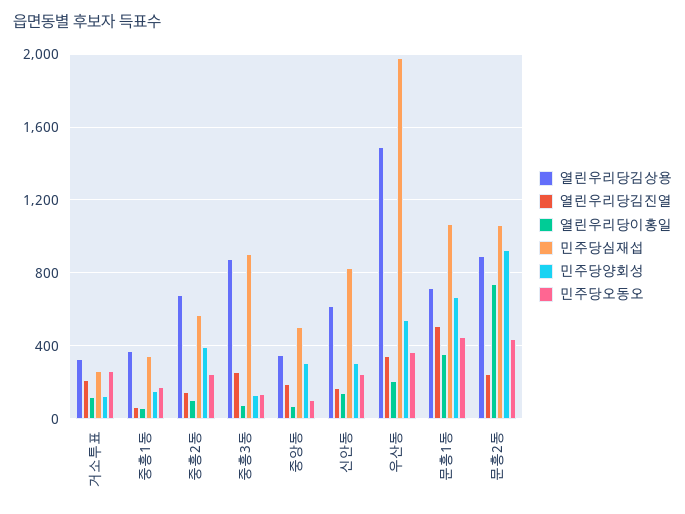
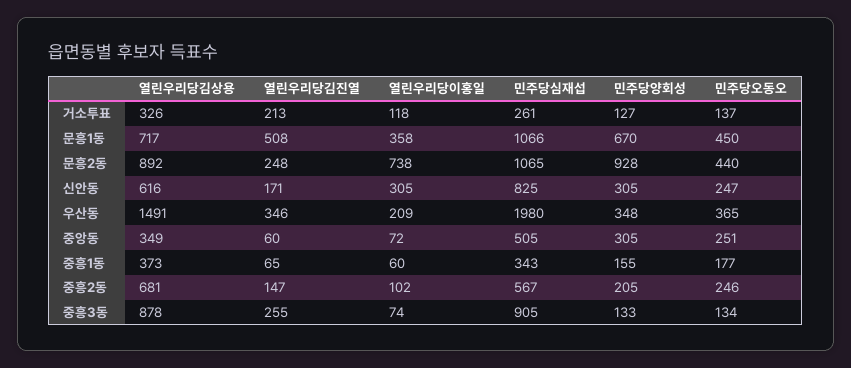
  {
    "열린우리당김상용": {
      "거소투표": 326,
      "중흥1동": 373,
      "중흥2동": 681,
      "중흥3동": 878,
      "중앙동": 349,
      "신안동": 616,
      "우산동": 1491,
      "문흥1동": 717,
      "문흥2동": 892
    },
    "열린우리당김진열": {
      "거소투표": 213,
      "중흥1동": 65,
      "중흥2동": 147,
      "중흥3동": 255,
-     "중앙동": 200,
+     "중앙동": 60,
      "신안동": 171,
      "우산동": 346,
      "문흥1동": 508,
      "문흥2동": 248
    },
    "열린우리당이홍일": {
      "거소투표": 118,
      "중흥1동": 60,
      "중흥2동": 102,
      "중흥3동": 74,
      "중앙동": 72,
-     "신안동": 150,
+     "신안동": 305,
      "우산동": 209,
      "문흥1동": 358,
      "문흥2동": 738
    },
    "민주당심재섭": {
      "거소투표": 261,
      "중흥1동": 343,
      "중흥2동": 567,
      "중흥3동": 905,
      "중앙동": 505,
      "신안동": 825,
      "우산동": 1980,
      "문흥1동": 1066,
      "문흥2동": 1065
    },
    "민주당양회성": {
      "거소투표": 127,
      "중흥1동": 155,
-     "중흥2동": 400,
+     "중흥2동": 205,
      "중흥3동": 133,
      "중앙동": 305,
      "신안동": 305,
-     "우산동": 550,
+     "우산동": 348,
      "문흥1동": 670,
      "문흥2동": 928
    },
    "민주당오동오": {
-     "거소투표": 250,
+     "거소투표": 137,
      "중흥1동": 177,
      "중흥2동": 246,
      "중흥3동": 134,
-     "중앙동": 100,
+     "중앙동": 251,
      "신안동": 247,
      "우산동": 365,
      "문흥1동": 450,
      "문흥2동": 440
    }
  }

